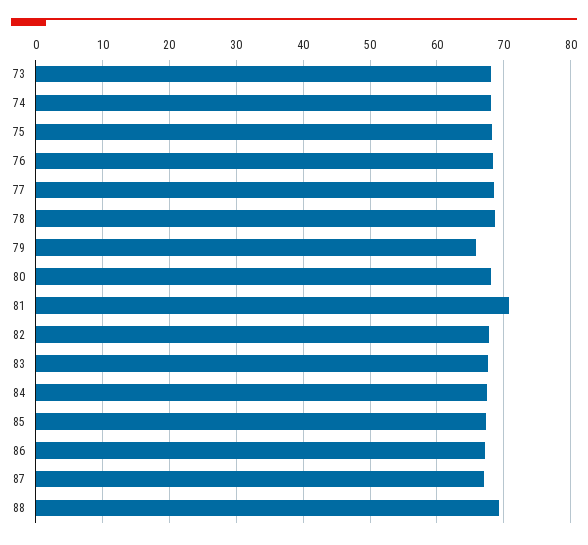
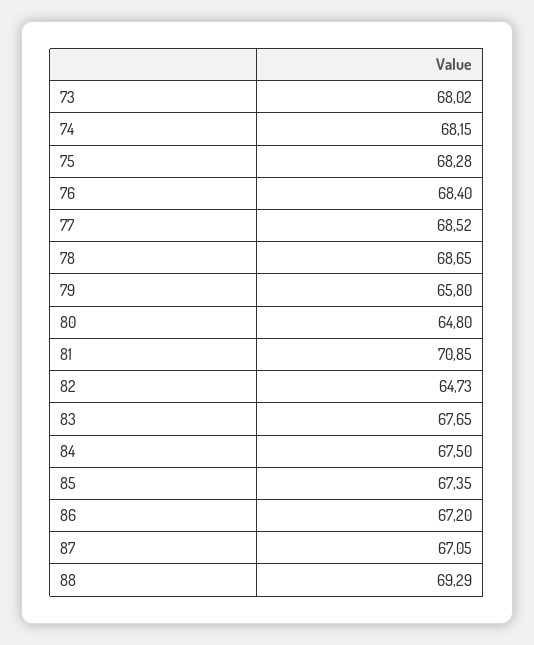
  {
    "73": 68.02,
    "74": 68.15,
    "75": 68.28,
    "76": 68.4,
    "77": 68.52,
    "78": 68.65,
    "79": 65.8,
-   "80": 68,
+   "80": 64.8,
    "81": 70.85,
-   "82": 68,
+   "82": 64.73,
    "83": 67.65,
    "84": 67.5,
    "85": 67.35,
    "86": 67.2,
    "87": 67.05,
    "88": 69.29
  }

